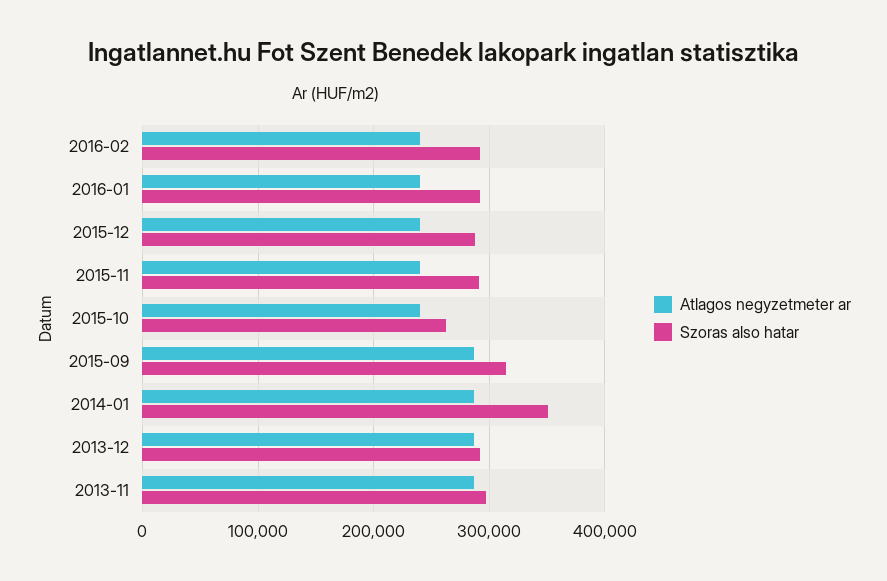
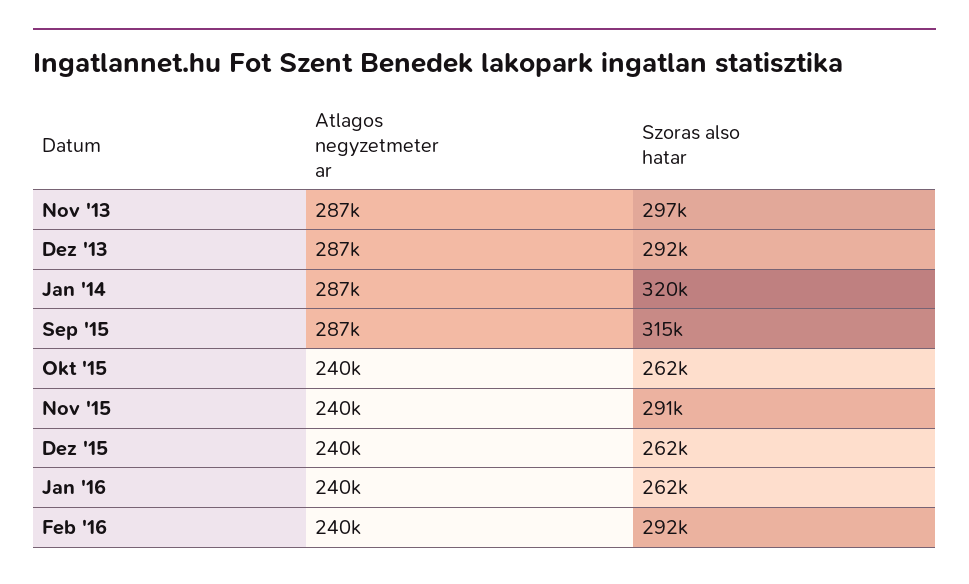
  {
    "Atlagos negyzetmeter ar": {
      "2016-02": 240000,
      "2016-01": 240000,
      "2015-12": 240000,
      "2015-11": 240000,
      "2015-10": 240000,
      "2015-09": 287000,
      "2014-01": 287000,
      "2013-12": 287000,
      "2013-11": 287000
    },
    "Szoras also hatar": {
      "2016-02": 292000,
-     "2016-01": 290000,
+     "2016-01": 262000,
-     "2015-12": 290000,
+     "2015-12": 262000,
      "2015-11": 291000,
      "2015-10": 262000,
      "2015-09": 315000,
-     "2014-01": 350000,
+     "2014-01": 320000,
      "2013-12": 292000,
      "2013-11": 297000
    }
  }

